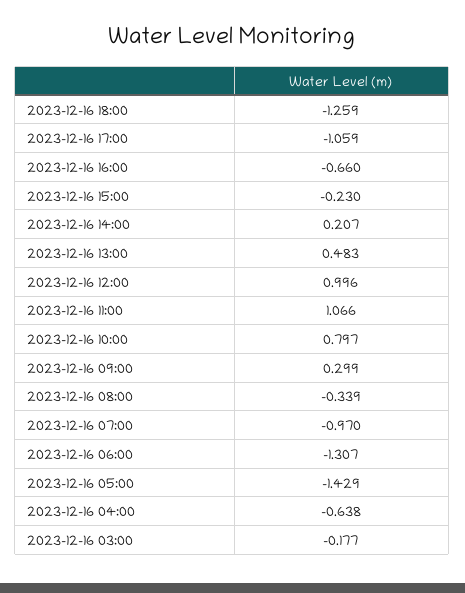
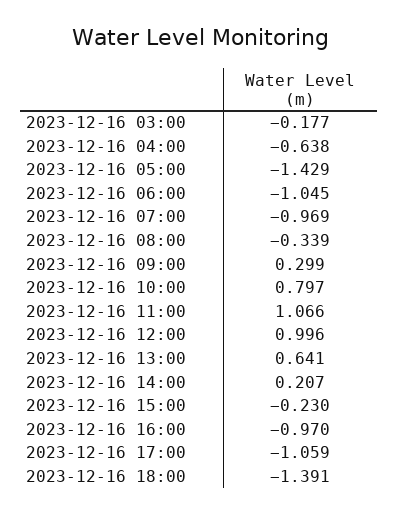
  {
-   "2023-12-16 18:00": -1.259,
+   "2023-12-16 18:00": -1.391,
    "2023-12-16 17:00": -1.059,
-   "2023-12-16 16:00": -0.66,
+   "2023-12-16 16:00": -0.97,
    "2023-12-16 15:00": -0.23,
    "2023-12-16 14:00": 0.207,
-   "2023-12-16 13:00": 0.483,
+   "2023-12-16 13:00": 0.641,
    "2023-12-16 12:00": 0.996,
    "2023-12-16 11:00": 1.066,
    "2023-12-16 10:00": 0.797,
    "2023-12-16 09:00": 0.299,
    "2023-12-16 08:00": -0.339,
-   "2023-12-16 07:00": -0.97,
+   "2023-12-16 07:00": -0.969,
-   "2023-12-16 06:00": -1.307,
+   "2023-12-16 06:00": -1.045,
    "2023-12-16 05:00": -1.429,
    "2023-12-16 04:00": -0.638,
    "2023-12-16 03:00": -0.177
  }

